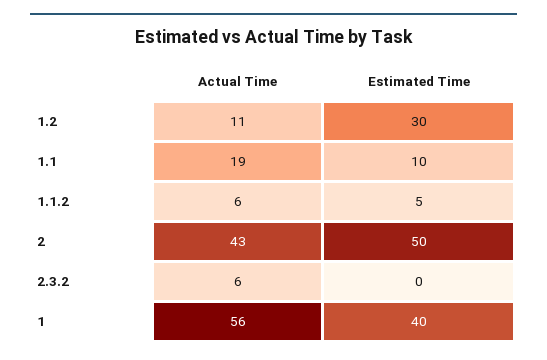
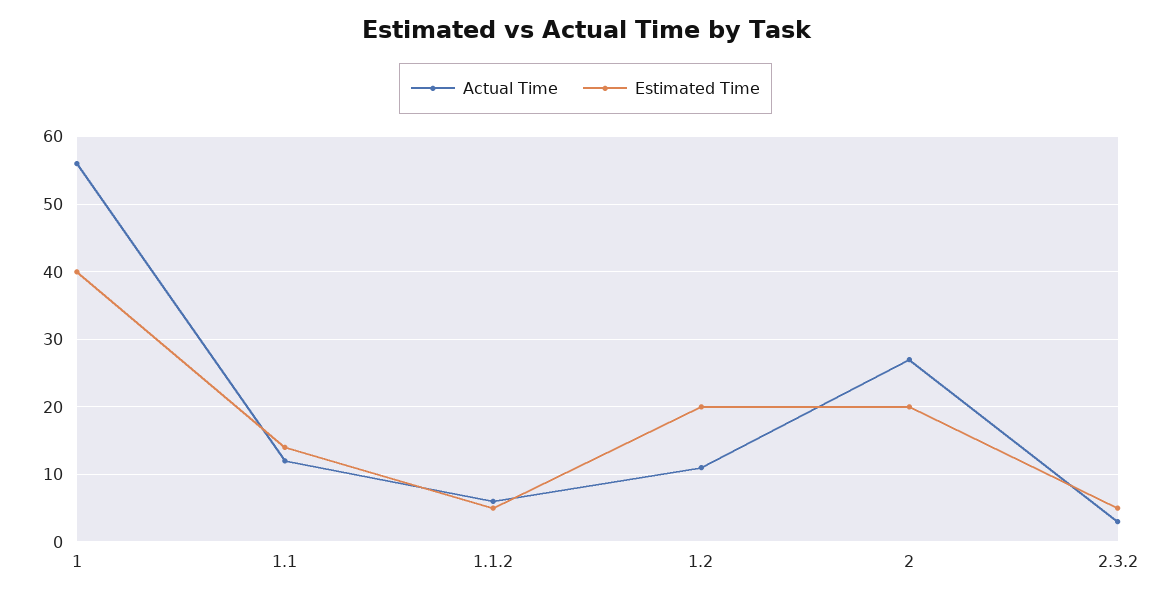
  {
    "Actual Time": {
      "1.2": 11,
-     "1.1": 19,
+     "1.1": 12,
      "1.1.2": 6,
-     "2": 43,
+     "2": 27,
-     "2.3.2": 6,
+     "2.3.2": 3,
      "1": 56
    },
    "Estimated Time": {
-     "1.2": 30,
+     "1.2": 20,
-     "1.1": 10,
+     "1.1": 14,
      "1.1.2": 5,
-     "2": 50,
+     "2": 20,
-     "2.3.2": 0,
+     "2.3.2": 5,
      "1": 40
    }
  }

